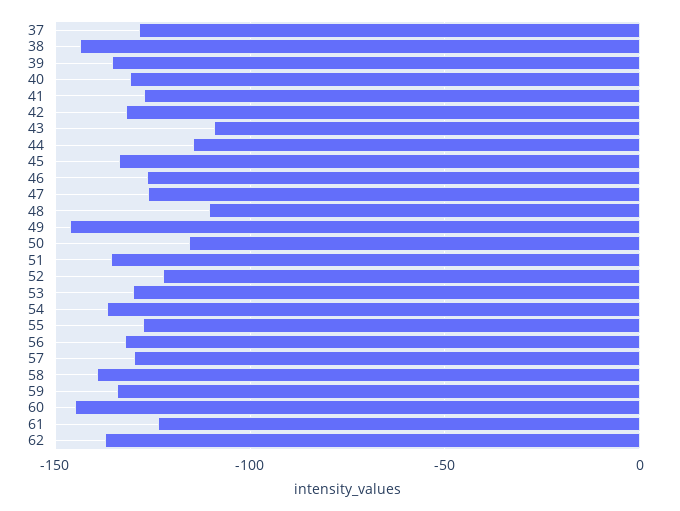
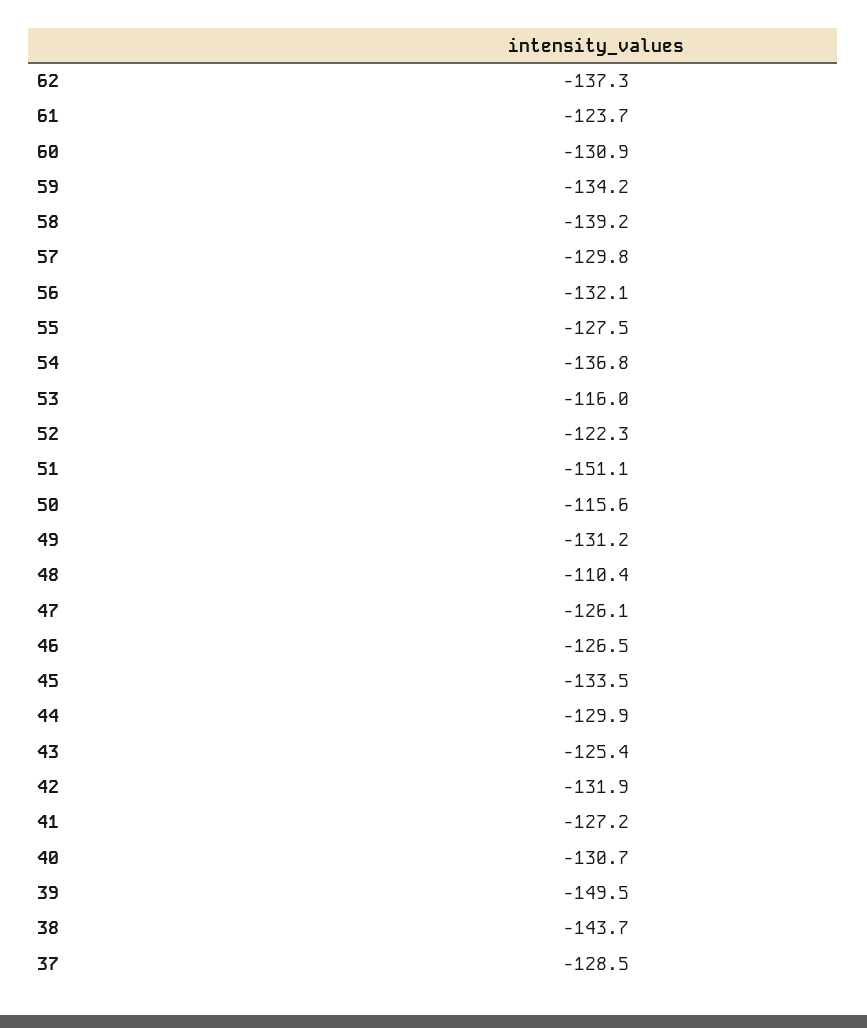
  {
    "37": -128.5,
    "38": -143.7,
-   "39": -135,
+   "39": -149.5,
    "40": -130.7,
    "41": -127.2,
    "42": -131.9,
-   "43": -110,
+   "43": -125.4,
-   "44": -115,
+   "44": -129.9,
    "45": -133.5,
    "46": -126.5,
    "47": -126.1,
    "48": -110.4,
-   "49": -145,
+   "49": -131.2,
    "50": -115.6,
-   "51": -135,
+   "51": -151.1,
    "52": -122.3,
-   "53": -130,
+   "53": -116,
    "54": -136.8,
    "55": -127.5,
    "56": -132.1,
    "57": -129.8,
    "58": -139.2,
    "59": -134.2,
-   "60": -145,
+   "60": -130.9,
    "61": -123.7,
    "62": -137.3
  }

